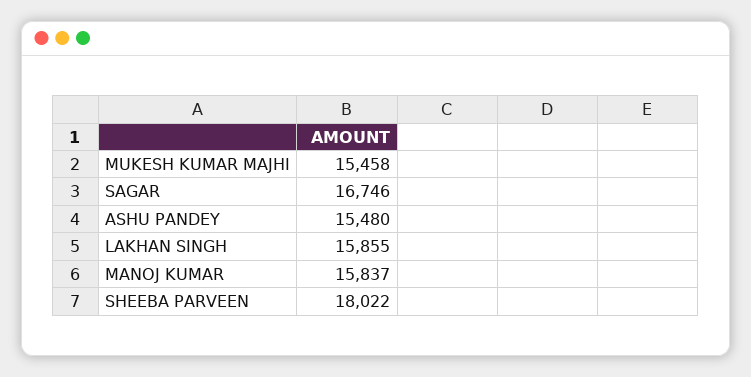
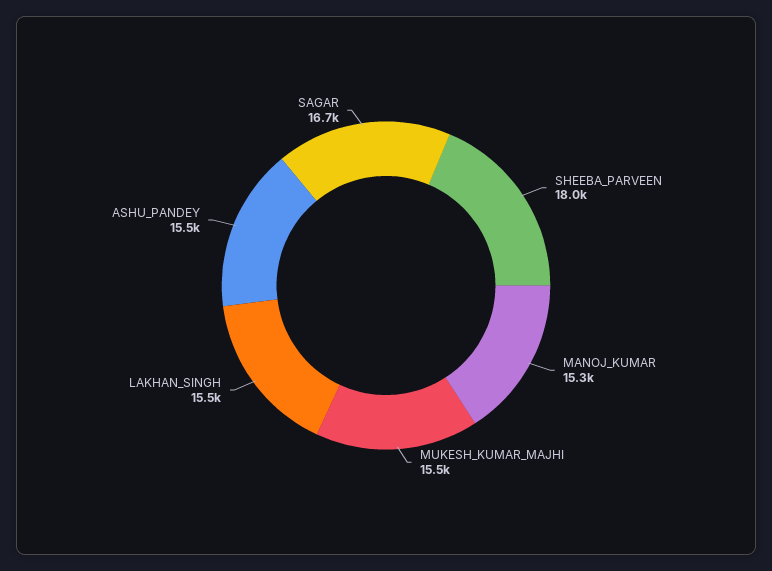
  {
    "MUKESH KUMAR MAJHI": 15458,
    "SAGAR": 16746,
    "ASHU PANDEY": 15480,
-   "LAKHAN SINGH": 15855,
+   "LAKHAN SINGH": 15500,
-   "MANOJ KUMAR": 15837,
+   "MANOJ KUMAR": 15300,
    "SHEEBA PARVEEN": 18022
  }

